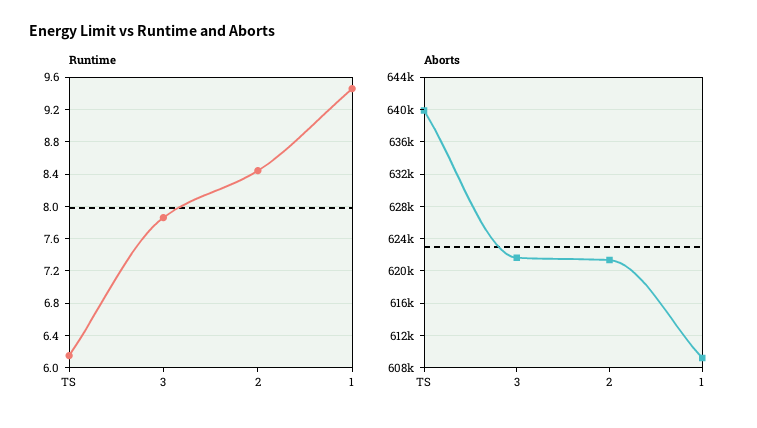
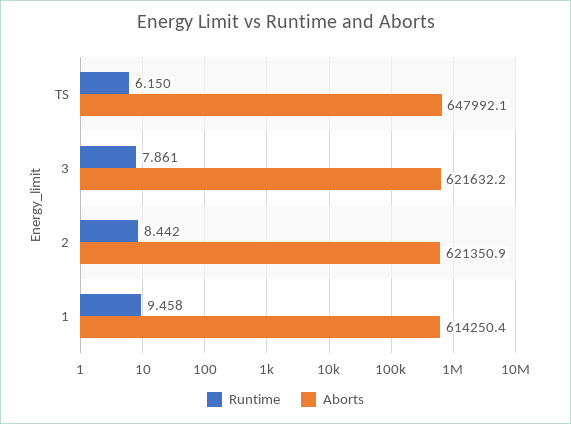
  {
    "Runtime": {
      "TS": 6.15,
      "3": 7.861,
      "2": 8.442,
      "1": 9.458
    },
    "Aborts": {
-     "TS": 640000,
+     "TS": 647992.1,
      "3": 621632.2,
      "2": 621350.9,
-     "1": 609000
+     "1": 614250.4
    }
  }

